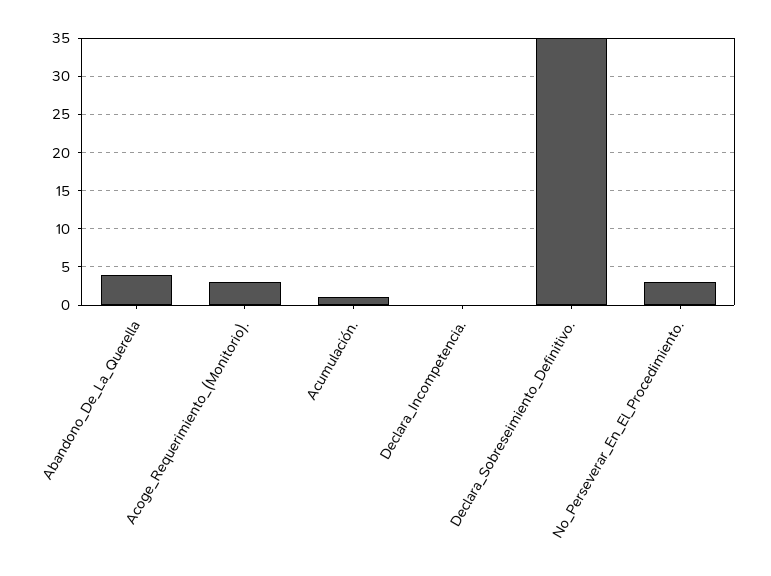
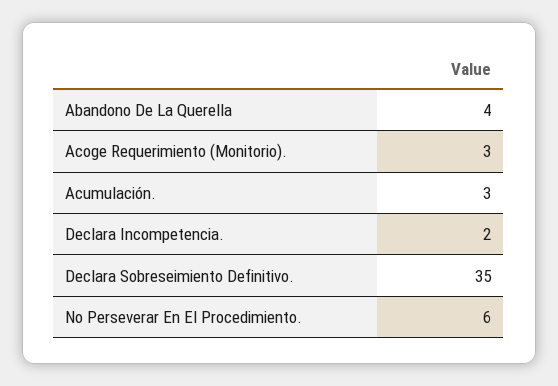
  {
    "Abandono_De_La_Querella": 4,
    "Acoge_Requerimiento_(Monitorio).": 3,
-   "Acumulación.": 1,
+   "Acumulación.": 3,
-   "Declara_Incompetencia.": 0,
+   "Declara_Incompetencia.": 2,
    "Declara_Sobreseimiento_Definitivo.": 35,
-   "No_Perseverar_En_El_Procedimiento.": 3
+   "No_Perseverar_En_El_Procedimiento.": 6
  }

